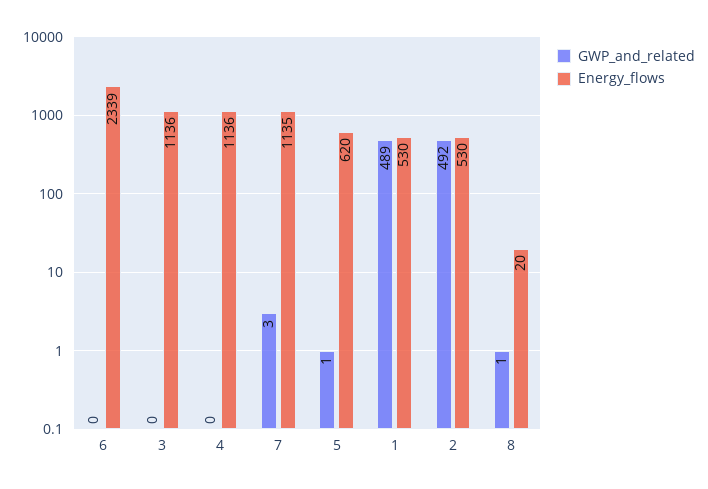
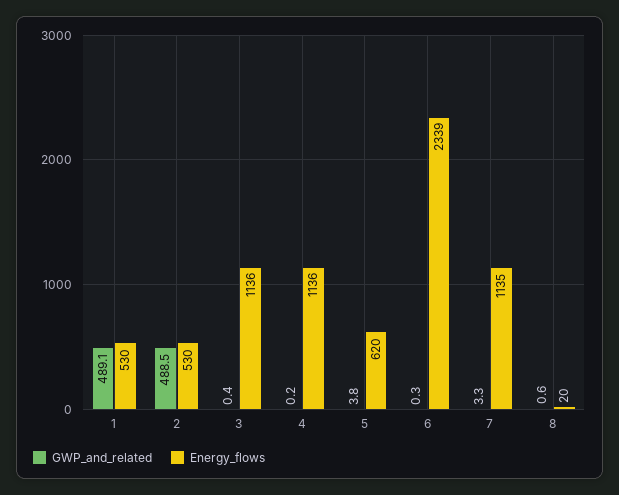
  {
    "GWP_and_related": {
      "6": 0.3,
      "3": 0.4,
      "4": 0.2,
      "7": 3.3,
-     "5": 1,
+     "5": 3.8,
      "1": 489.1,
-     "2": 492,
+     "2": 488.5,
      "8": 0.6
    },
    "Energy_flows": {
      "6": 2339,
      "3": 1136,
      "4": 1136,
      "7": 1135,
      "5": 620,
      "1": 530,
      "2": 530,
      "8": 20
    }
  }

